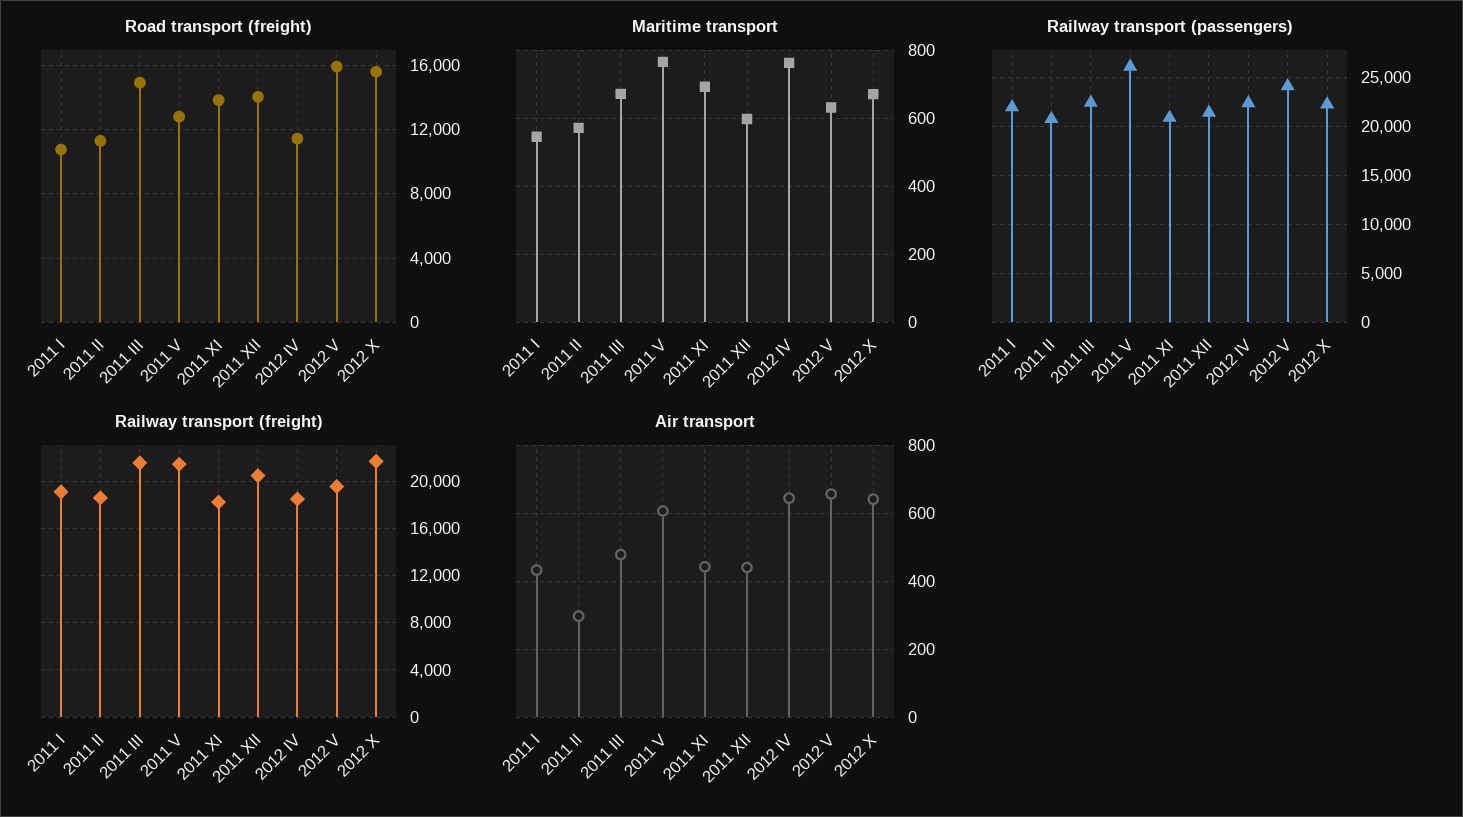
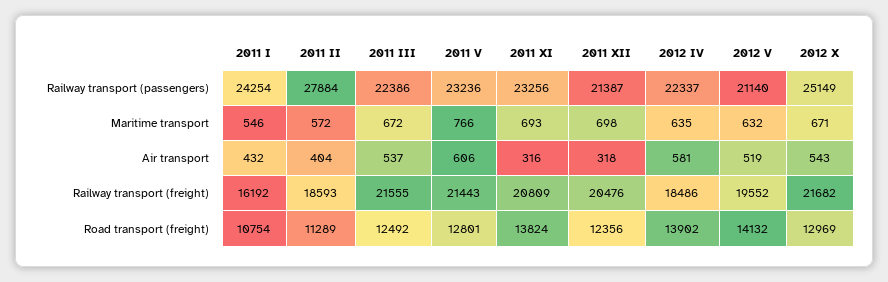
  {
    "Road transport (freight)": {
      "2011 I": 10754,
      "2011 II": 11289,
-     "2011 III": 15000,
+     "2011 III": 12492,
      "2011 V": 12801,
      "2011 XI": 13824,
-     "2011 XII": 14000,
+     "2011 XII": 12356,
-     "2012 IV": 11500,
+     "2012 IV": 13902,
-     "2012 V": 16000,
+     "2012 V": 14132,
-     "2012 X": 15500
+     "2012 X": 12969
    },
    "Maritime transport": {
      "2011 I": 546,
      "2011 II": 572,
      "2011 III": 672,
      "2011 V": 766,
      "2011 XI": 693,
-     "2011 XII": 600,
+     "2011 XII": 698,
-     "2012 IV": 760,
+     "2012 IV": 635,
      "2012 V": 632,
      "2012 X": 671
    },
    "Railway transport (passengers)": {
-     "2011 I": 22000,
+     "2011 I": 24254,
-     "2011 II": 21000,
+     "2011 II": 27884,
      "2011 III": 22386,
-     "2011 V": 26000,
+     "2011 V": 23236,
-     "2011 XI": 21000,
+     "2011 XI": 23256,
      "2011 XII": 21387,
      "2012 IV": 22337,
-     "2012 V": 24000,
+     "2012 V": 21140,
-     "2012 X": 22000
+     "2012 X": 25149
    },
    "Railway transport (freight)": {
-     "2011 I": 19000,
+     "2011 I": 16192,
      "2011 II": 18593,
      "2011 III": 21555,
      "2011 V": 21443,
-     "2011 XI": 18000,
+     "2011 XI": 20809,
      "2011 XII": 20476,
      "2012 IV": 18486,
      "2012 V": 19552,
      "2012 X": 21682
    },
    "Air transport": {
      "2011 I": 432,
-     "2011 II": 300,
+     "2011 II": 404,
-     "2011 III": 480,
+     "2011 III": 537,
      "2011 V": 606,
-     "2011 XI": 440,
+     "2011 XI": 316,
-     "2011 XII": 440,
+     "2011 XII": 318,
-     "2012 IV": 640,
+     "2012 IV": 581,
-     "2012 V": 660,
+     "2012 V": 519,
-     "2012 X": 640
+     "2012 X": 543
    }
  }

